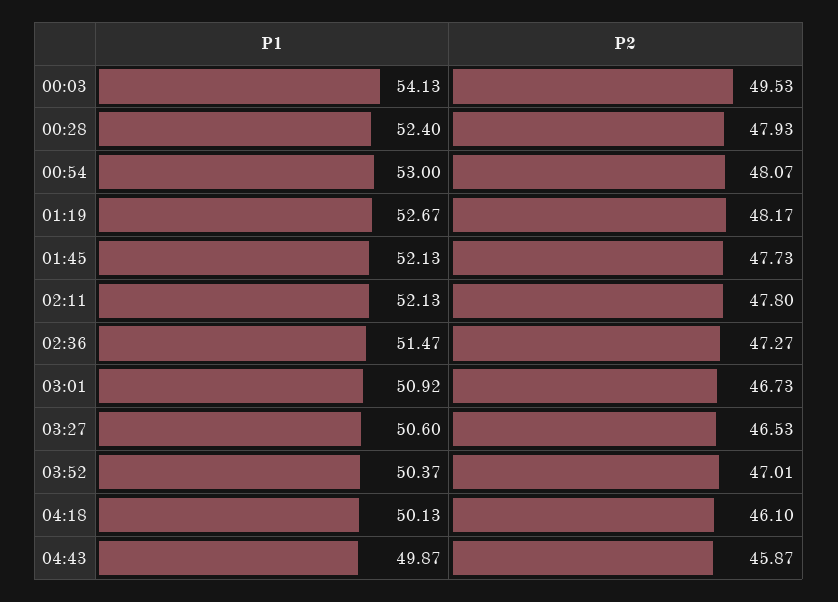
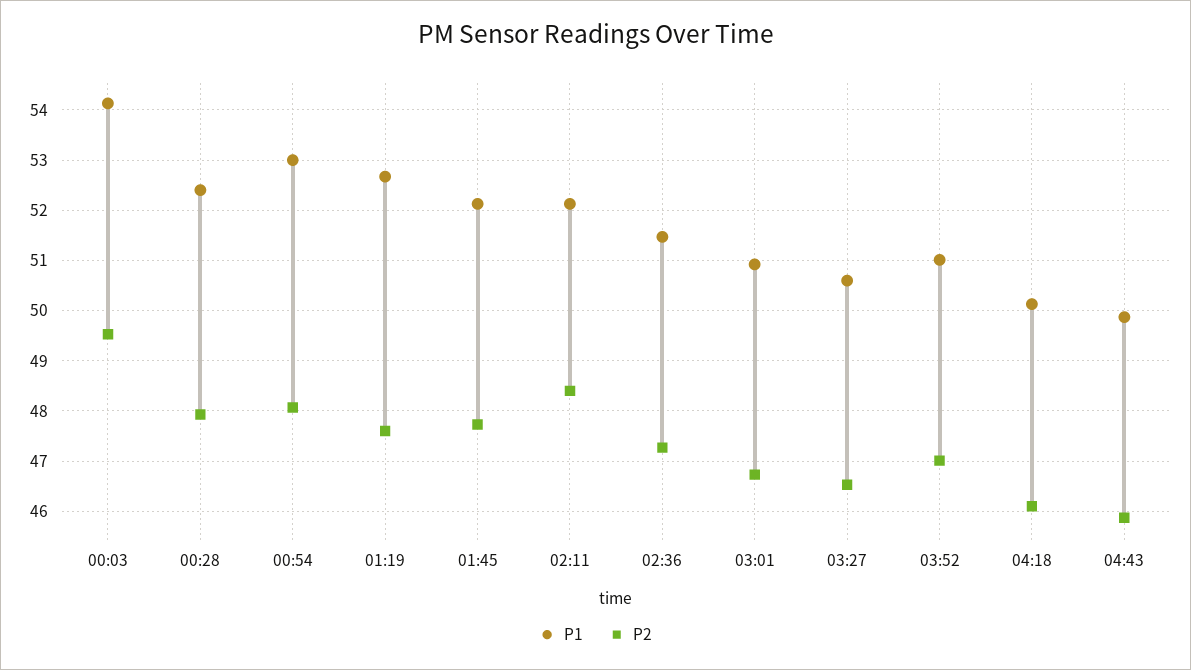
  {
    "P1": {
      "00:03": 54.13,
      "00:28": 52.4,
      "00:54": 53,
      "01:19": 52.67,
      "01:45": 52.13,
      "02:11": 52.13,
      "02:36": 51.47,
      "03:01": 50.92,
      "03:27": 50.6,
-     "03:52": 50.37,
+     "03:52": 51,
      "04:18": 50.13,
      "04:43": 49.87
    },
    "P2": {
      "00:03": 49.53,
      "00:28": 47.93,
      "00:54": 48.07,
-     "01:19": 48.17,
+     "01:19": 47.6,
      "01:45": 47.73,
-     "02:11": 47.8,
+     "02:11": 48.4,
      "02:36": 47.27,
      "03:01": 46.73,
      "03:27": 46.53,
      "03:52": 47.01,
      "04:18": 46.1,
      "04:43": 45.87
    }
  }

